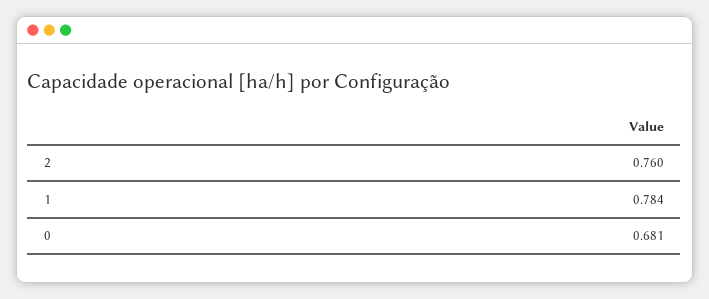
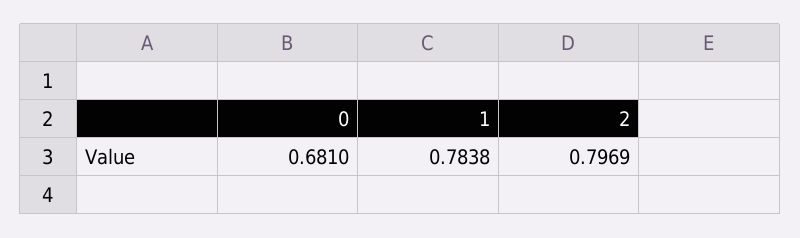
  {
-   "2": 0.76,
+   "2": 0.7969,
    "1": 0.7838,
    "0": 0.681
  }

